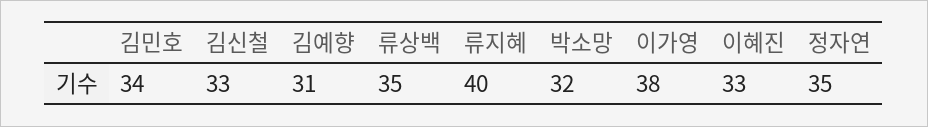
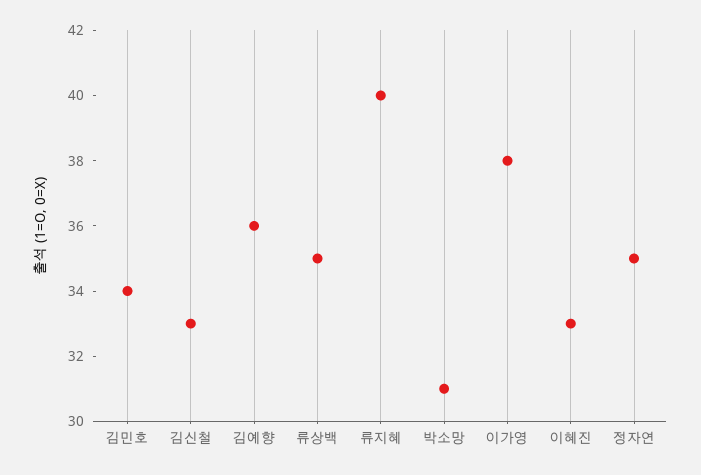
  {
    "김민호": 34,
    "김신철": 33,
-   "김예향": 31,
+   "김예향": 36,
    "류상백": 35,
    "류지혜": 40,
-   "박소망": 32,
+   "박소망": 31,
    "이가영": 38,
    "이혜진": 33,
    "정자연": 35
  }

